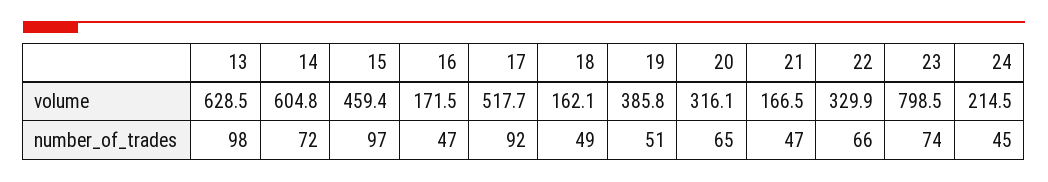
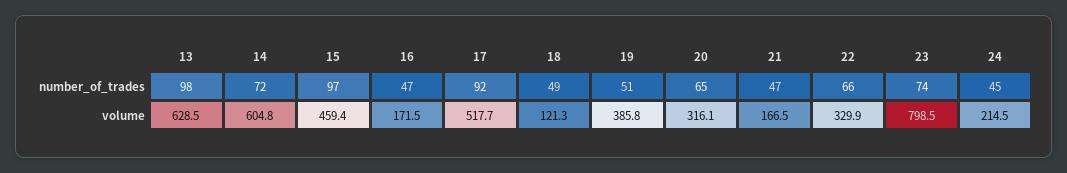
  {
    "13": {
      "volume": 628.5,
      "number_of_trades": 98
    },
    "14": {
      "volume": 604.8,
      "number_of_trades": 72
    },
    "15": {
      "volume": 459.4,
      "number_of_trades": 97
    },
    "16": {
      "volume": 171.5,
      "number_of_trades": 47
    },
    "17": {
      "volume": 517.7,
      "number_of_trades": 92
    },
    "18": {
-     "volume": 162.1,
+     "volume": 121.3,
      "number_of_trades": 49
    },
    "19": {
      "volume": 385.8,
      "number_of_trades": 51
    },
    "20": {
      "volume": 316.1,
      "number_of_trades": 65
    },
    "21": {
      "volume": 166.5,
      "number_of_trades": 47
    },
    "22": {
      "volume": 329.9,
      "number_of_trades": 66
    },
    "23": {
      "volume": 798.5,
      "number_of_trades": 74
    },
    "24": {
      "volume": 214.5,
      "number_of_trades": 45
    }
  }

